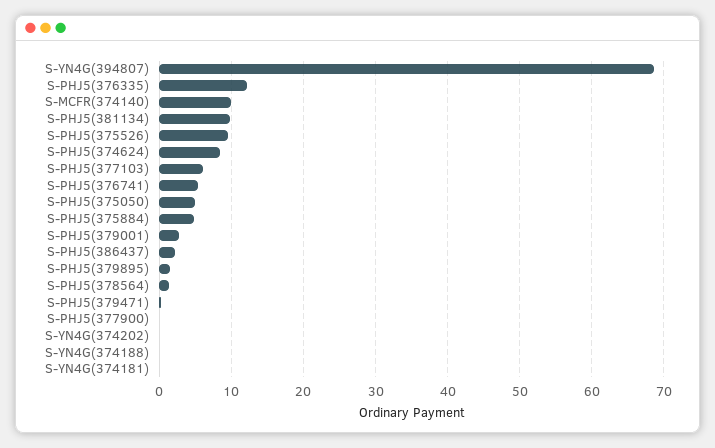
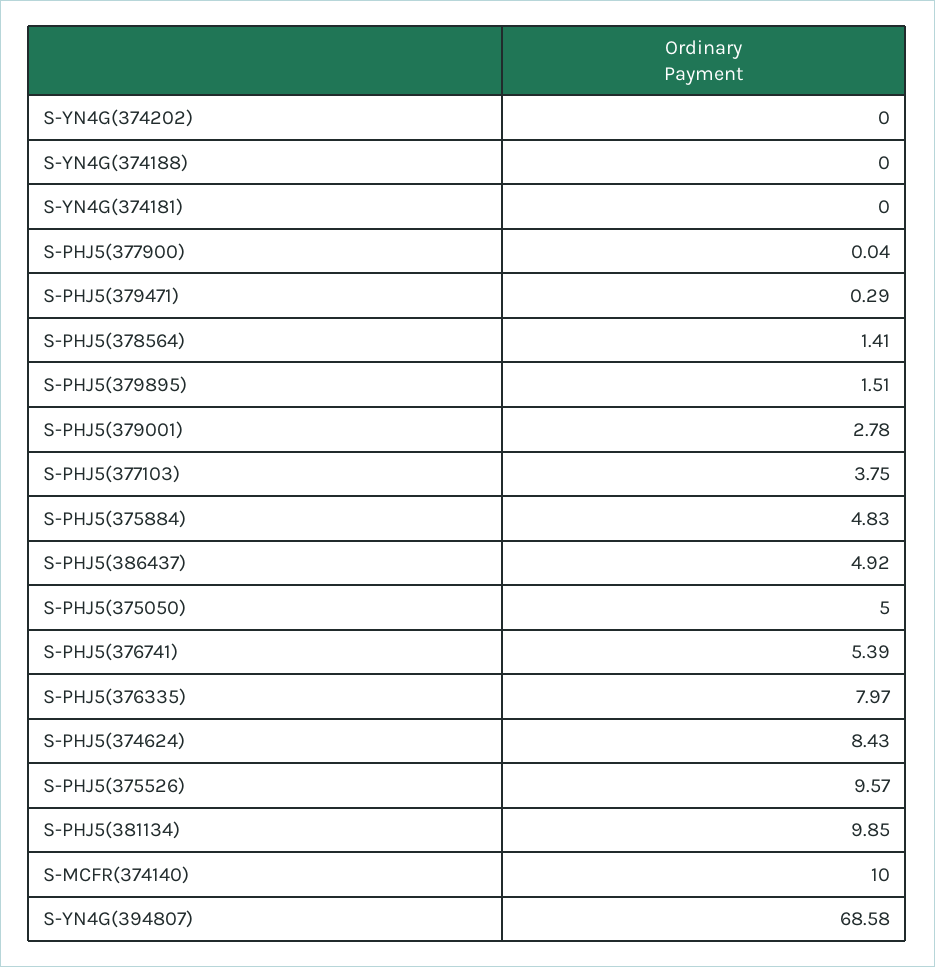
  {
    "S-YN4G(394807)": 68.58,
-   "S-PHJ5(376335)": 12,
+   "S-PHJ5(376335)": 7.97,
    "S-MCFR(374140)": 10,
    "S-PHJ5(381134)": 9.85,
    "S-PHJ5(375526)": 9.57,
    "S-PHJ5(374624)": 8.43,
-   "S-PHJ5(377103)": 6,
+   "S-PHJ5(377103)": 3.75,
    "S-PHJ5(376741)": 5.39,
    "S-PHJ5(375050)": 5,
    "S-PHJ5(375884)": 4.83,
    "S-PHJ5(379001)": 2.78,
-   "S-PHJ5(386437)": 2,
+   "S-PHJ5(386437)": 4.92,
    "S-PHJ5(379895)": 1.51,
    "S-PHJ5(378564)": 1.41,
    "S-PHJ5(379471)": 0.29,
    "S-PHJ5(377900)": 0.04,
    "S-YN4G(374202)": 0,
    "S-YN4G(374188)": 0,
    "S-YN4G(374181)": 0
  }

